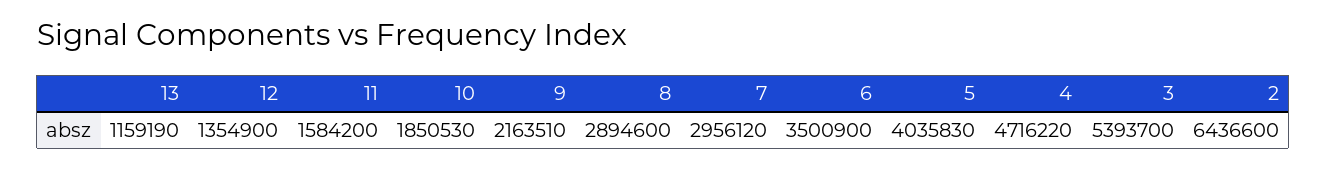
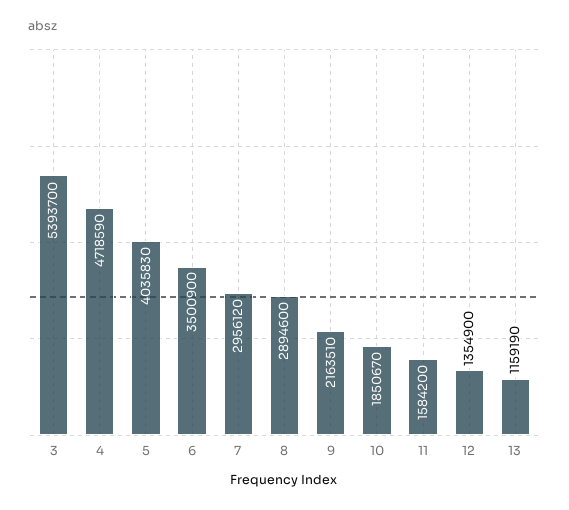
  {
    "13": 1159190,
    "12": 1354900,
    "11": 1584200,
-   "10": 1850530,
+   "10": 1850670,
    "9": 2163510,
    "8": 2894600,
    "7": 2956120,
    "6": 3500900,
    "5": 4035830,
-   "4": 4716220,
+   "4": 4718590,
-   "3": 5393700,
+   "3": 5393700
-   "2": 6436600
  }

